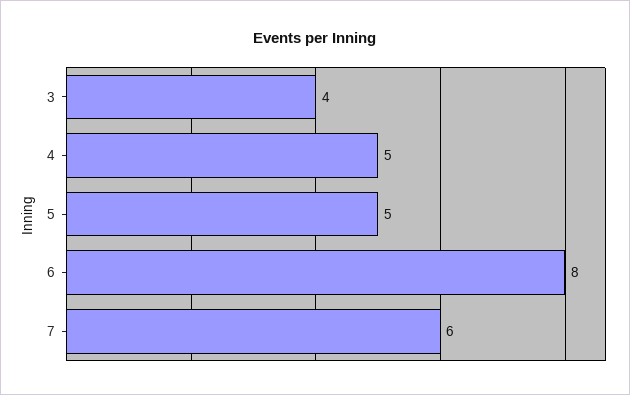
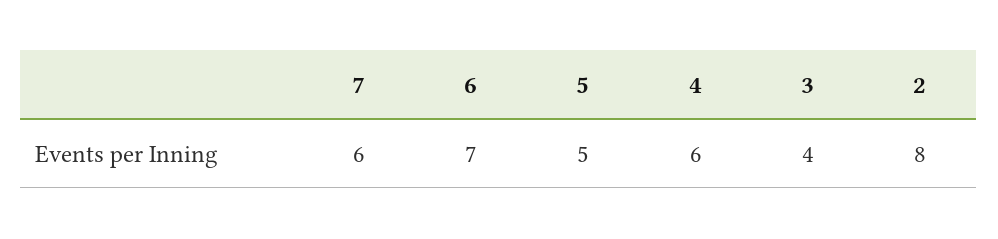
  {
    "3": 4,
-   "4": 5,
+   "4": 6,
    "5": 5,
-   "6": 8,
+   "6": 7,
-   "7": 6
+   "7": 6,
+   "2": 8
  }

